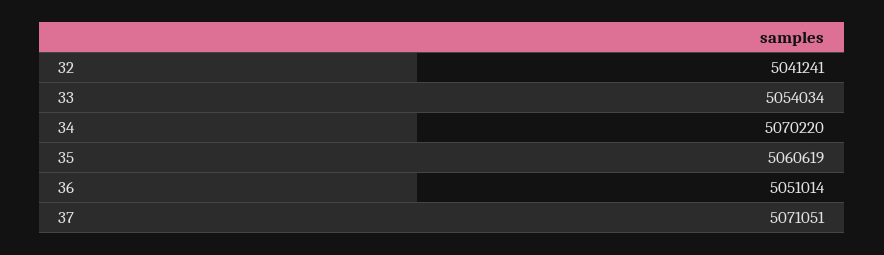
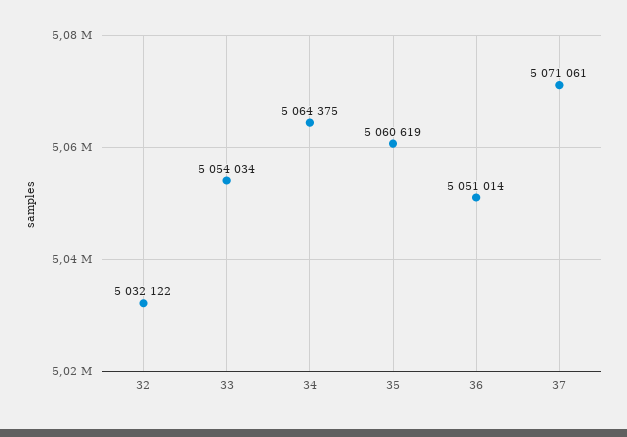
  {
-   "32": 5041241,
+   "32": 5032122,
    "33": 5054034,
-   "34": 5070220,
+   "34": 5064375,
    "35": 5060619,
    "36": 5051014,
-   "37": 5071051
+   "37": 5071061
  }

